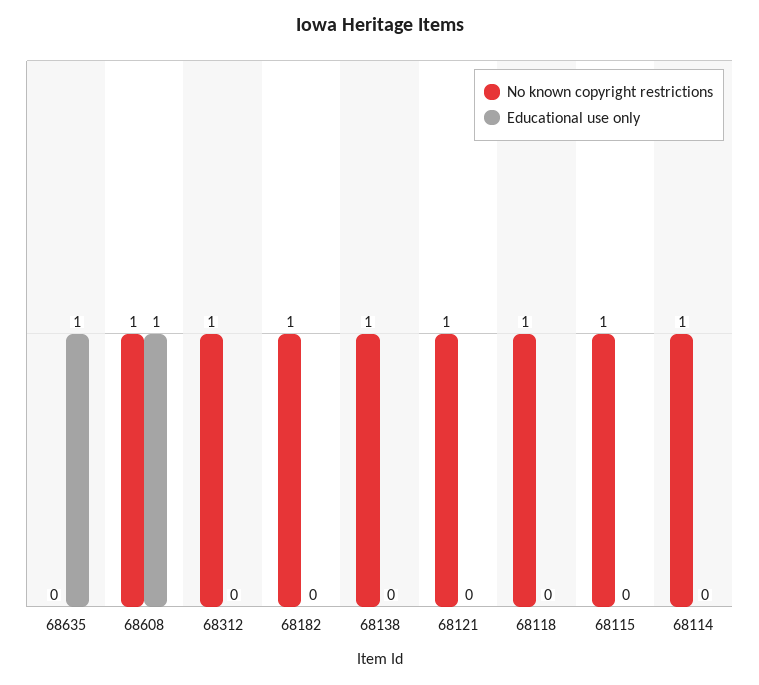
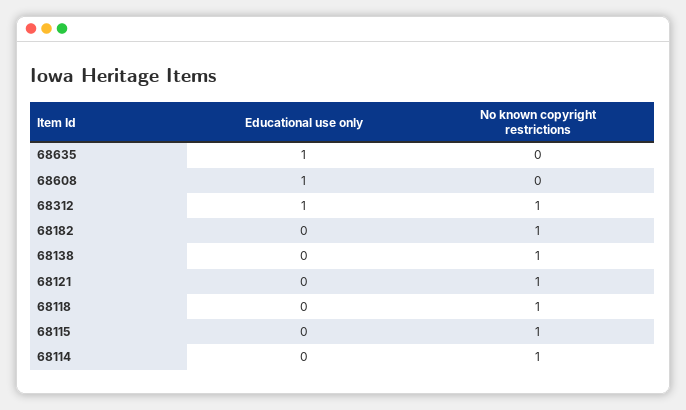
  {
    "No known copyright restrictions": {
      "68635": 0,
-     "68608": 1,
+     "68608": 0,
      "68312": 1,
      "68182": 1,
      "68138": 1,
      "68121": 1,
      "68118": 1,
      "68115": 1,
      "68114": 1
    },
    "Educational use only": {
      "68635": 1,
      "68608": 1,
-     "68312": 0,
+     "68312": 1,
      "68182": 0,
      "68138": 0,
      "68121": 0,
      "68118": 0,
      "68115": 0,
      "68114": 0
    }
  }

